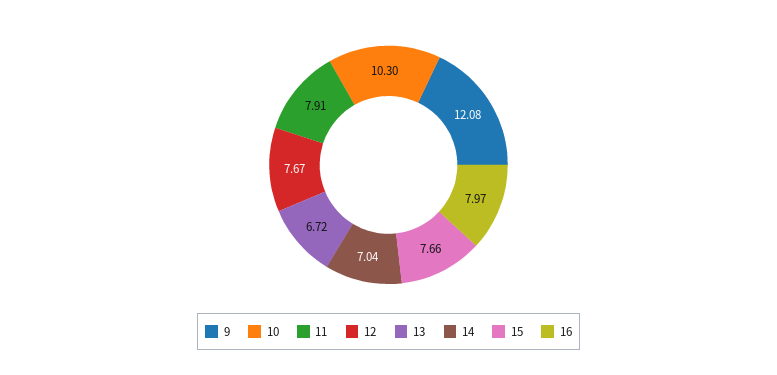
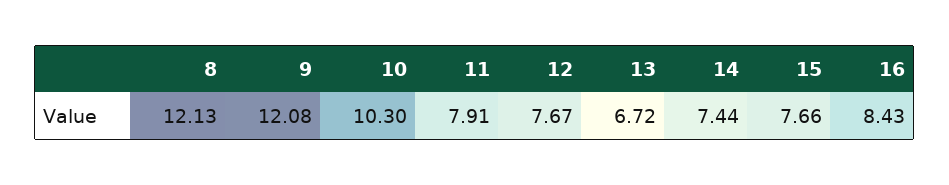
  {
    "9": 12.08,
    "10": 10.3,
    "11": 7.91,
    "12": 7.67,
    "13": 6.72,
-   "14": 7.04,
+   "14": 7.44,
    "15": 7.66,
-   "16": 7.97
+   "16": 8.43,
+   "8": 12.13
  }

